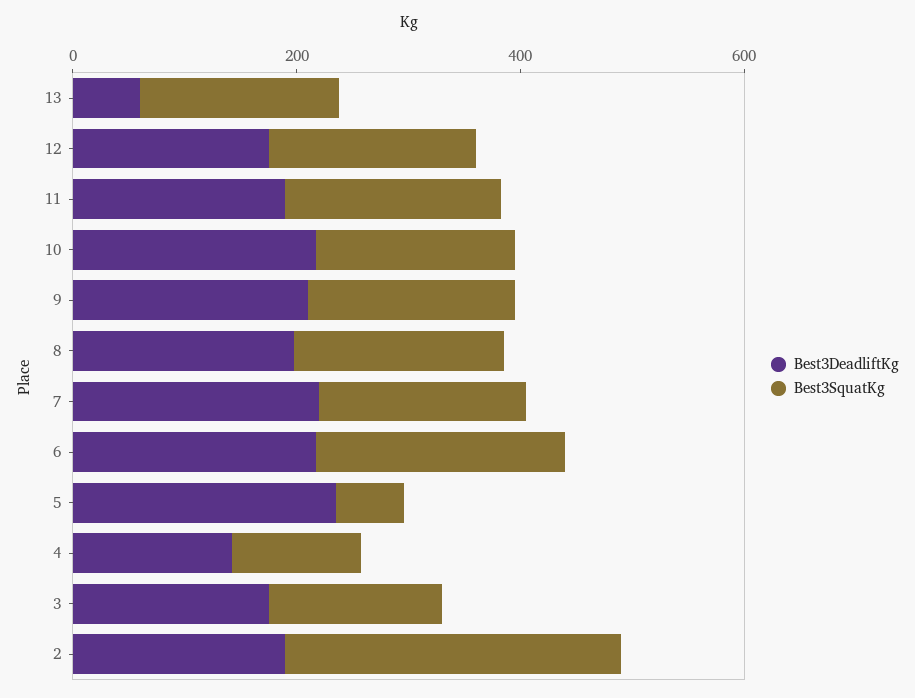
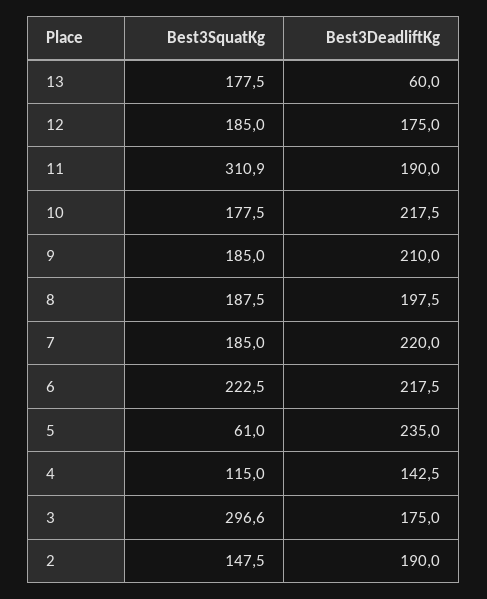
  {
    "Best3DeadliftKg": {
      "13": 60,
      "12": 175,
      "11": 190,
      "10": 217.5,
      "9": 210,
      "8": 197.5,
      "7": 220,
      "6": 217.5,
      "5": 235,
      "4": 142.5,
      "3": 175,
      "2": 190
    },
    "Best3SquatKg": {
      "13": 177.5,
      "12": 185,
-     "11": 200,
+     "11": 310.9,
      "10": 177.5,
      "9": 185,
      "8": 187.5,
      "7": 185,
      "6": 222.5,
      "5": 61,
      "4": 115,
-     "3": 150,
+     "3": 296.6,
-     "2": 300
+     "2": 147.5
    }
  }

